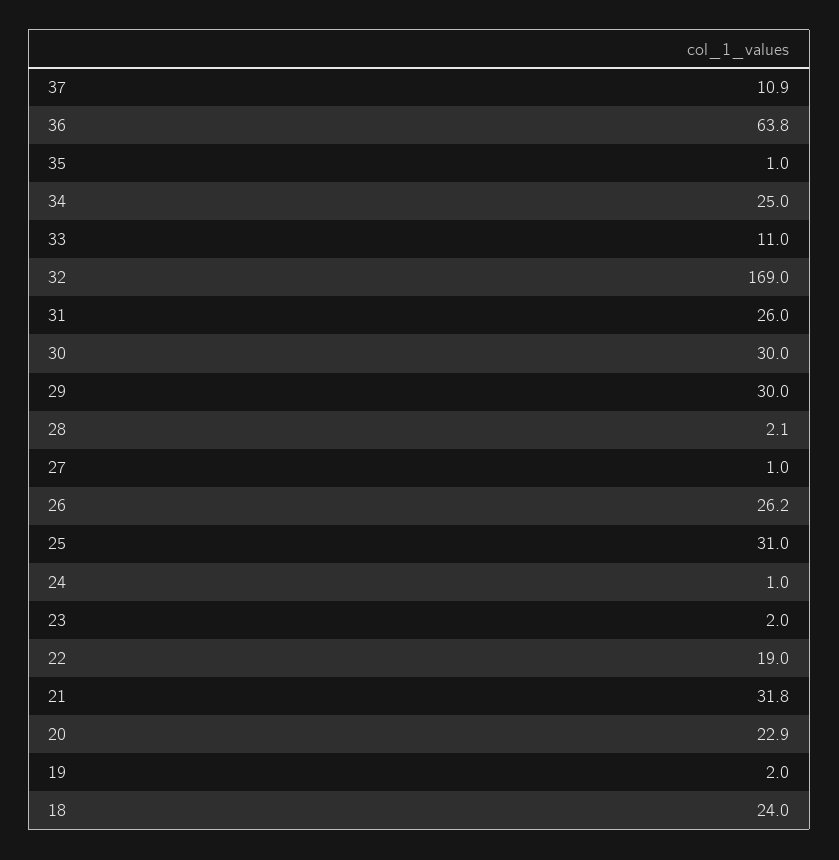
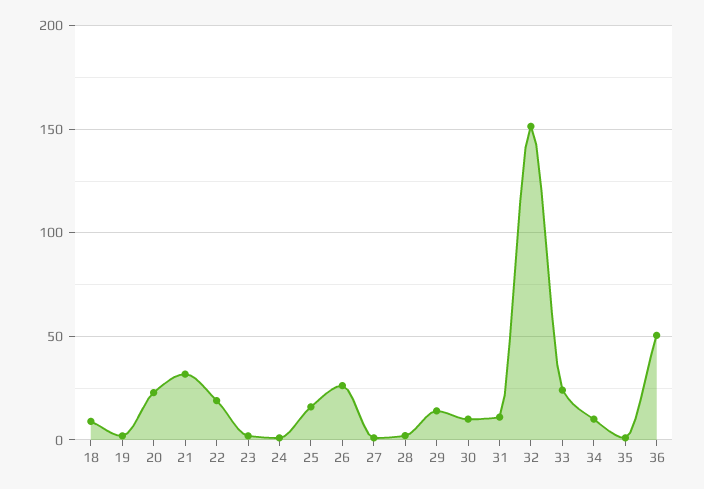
  {
-   "37": 10.9,
-   "36": 63.8,
+   "36": 50,
    "35": 1,
-   "34": 25,
+   "34": 10,
-   "33": 11,
+   "33": 25,
-   "32": 169,
+   "32": 150,
-   "31": 26,
+   "31": 10,
-   "30": 30,
+   "30": 10,
-   "29": 30,
+   "29": 15,
    "28": 2.1,
    "27": 1,
    "26": 26.2,
-   "25": 31,
+   "25": 15,
    "24": 1,
    "23": 2,
    "22": 19,
    "21": 31.8,
    "20": 22.9,
    "19": 2,
-   "18": 24
+   "18": 10
  }

